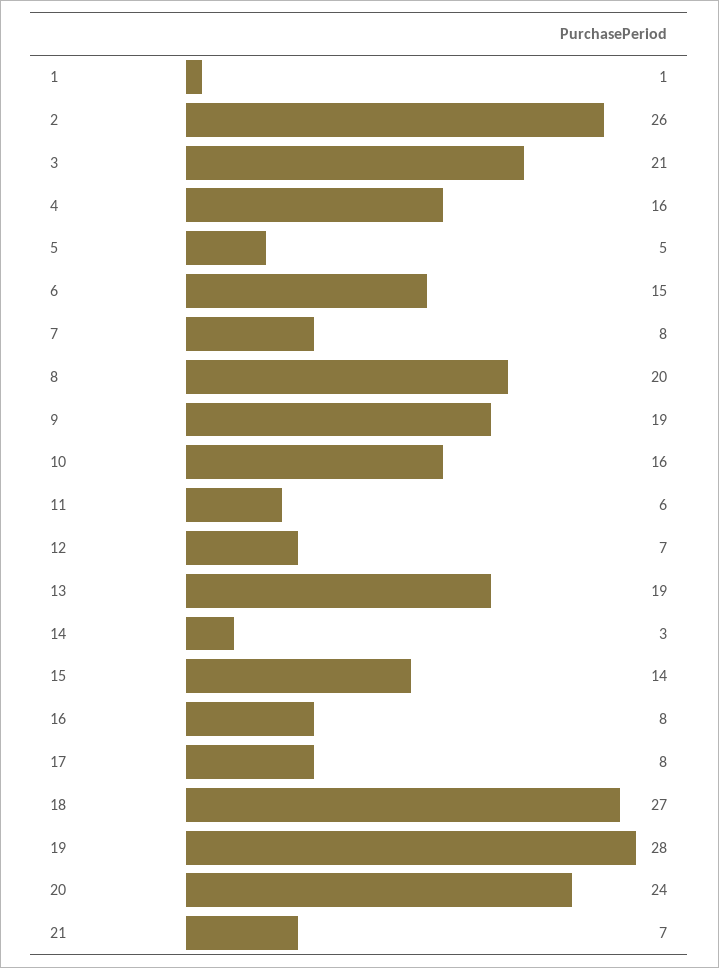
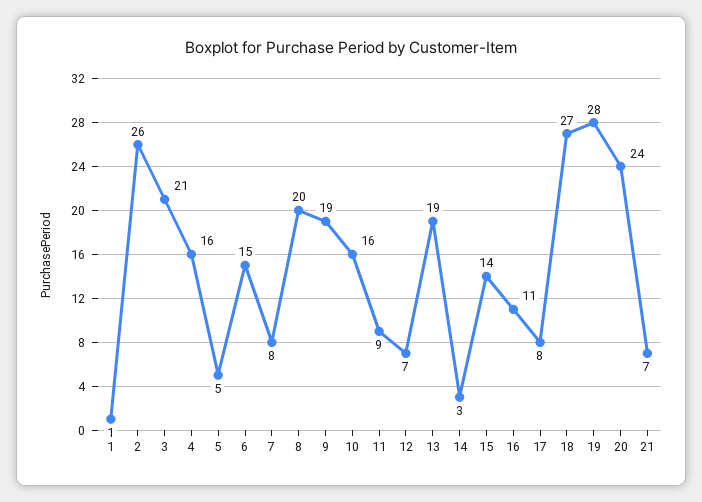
  {
    "1": 1,
    "2": 26,
    "3": 21,
    "4": 16,
    "5": 5,
    "6": 15,
    "7": 8,
    "8": 20,
    "9": 19,
    "10": 16,
-   "11": 6,
+   "11": 9,
    "12": 7,
    "13": 19,
    "14": 3,
    "15": 14,
-   "16": 8,
+   "16": 11,
    "17": 8,
    "18": 27,
    "19": 28,
    "20": 24,
    "21": 7
  }

